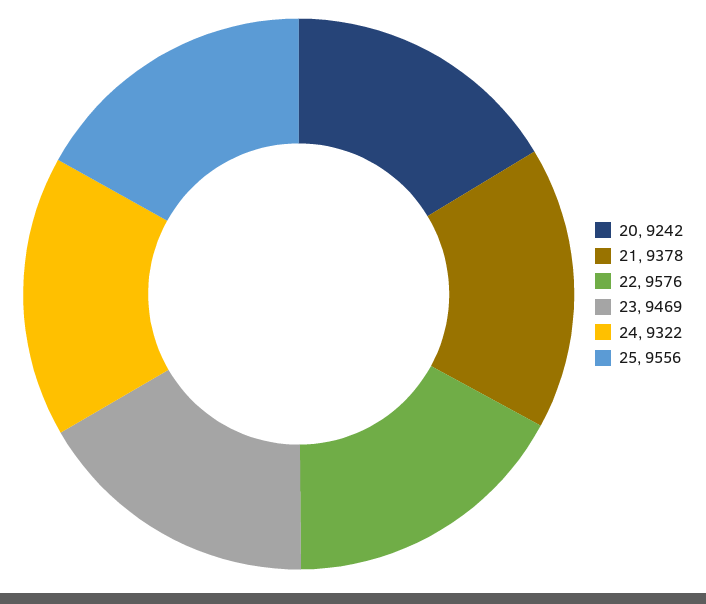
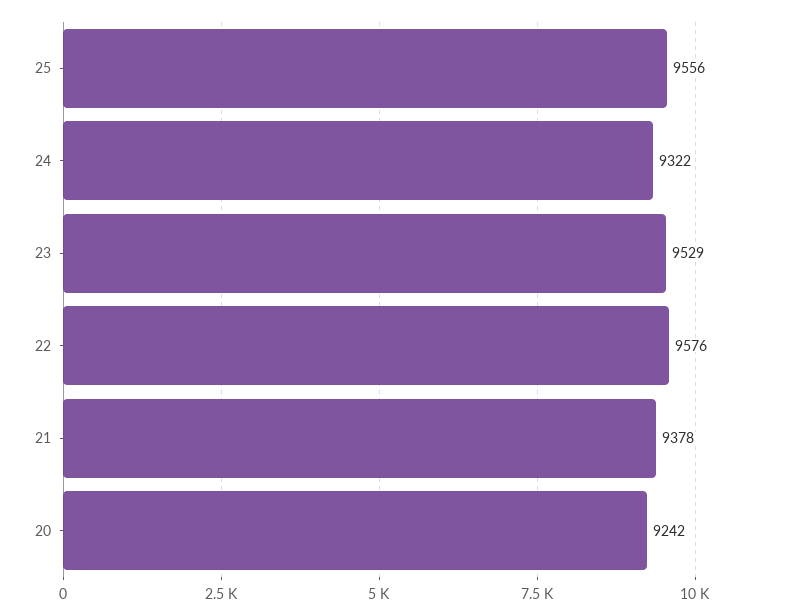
  {
    "20": 9242,
    "21": 9378,
    "22": 9576,
-   "23": 9469,
+   "23": 9529,
    "24": 9322,
    "25": 9556
  }

